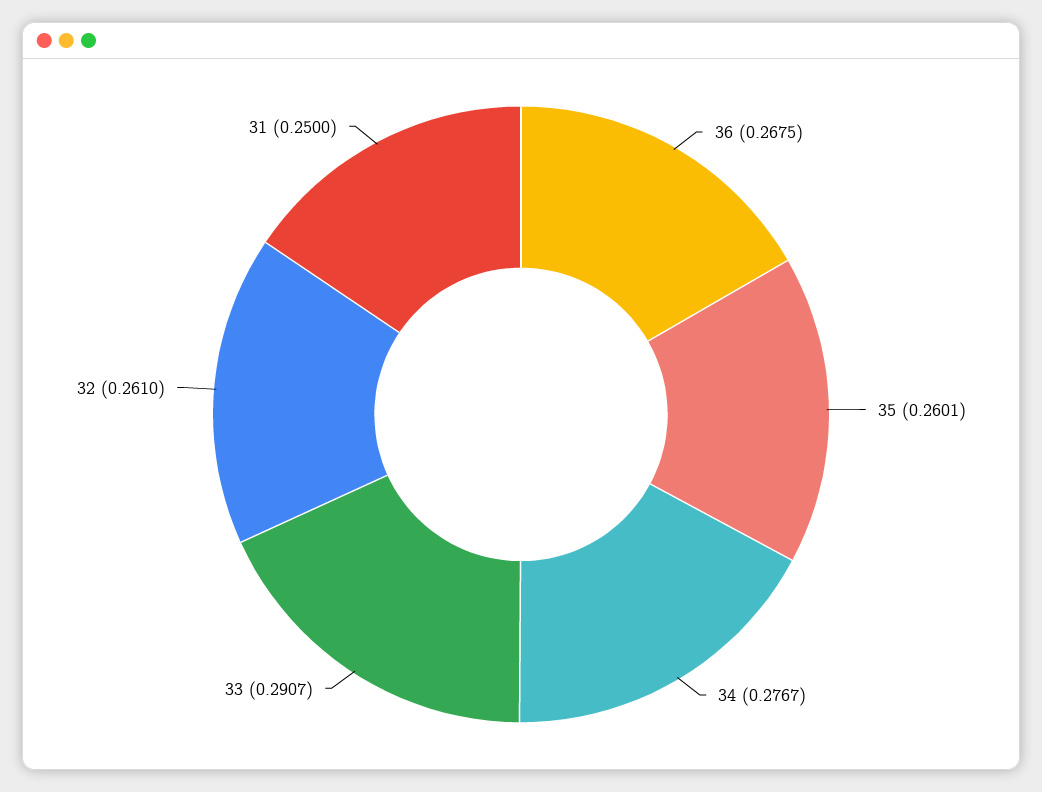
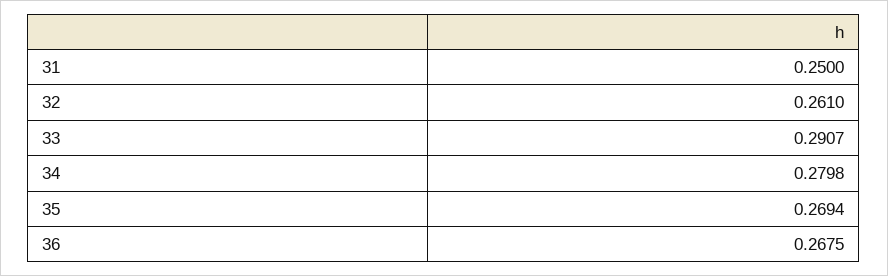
  {
    "36": 0.2675,
-   "35": 0.2601,
+   "35": 0.2694,
-   "34": 0.2767,
+   "34": 0.2798,
    "33": 0.2907,
    "32": 0.261,
    "31": 0.25
  }

